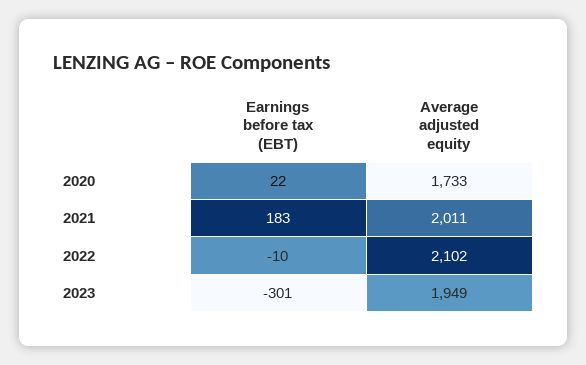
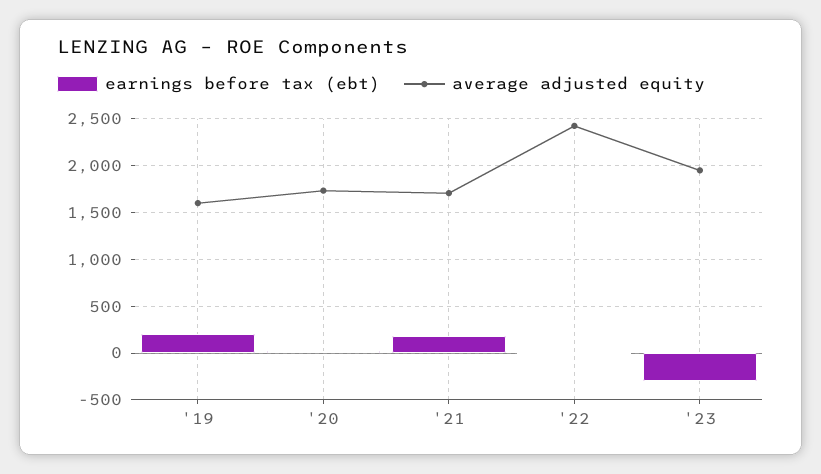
  {
    "Earnings before tax (EBT)": {
      "2020": 22,
      "2021": 183,
      "2022": -10,
-     "2023": -301
+     "2023": -301,
+     "'19": 200
    },
    "Average adjusted equity": {
      "2020": 1733,
-     "2021": 2011,
+     "2021": 1700,
-     "2022": 2102,
+     "2022": 2400,
-     "2023": 1949
+     "2023": 1949,
+     "'19": 1600
    }
  }

